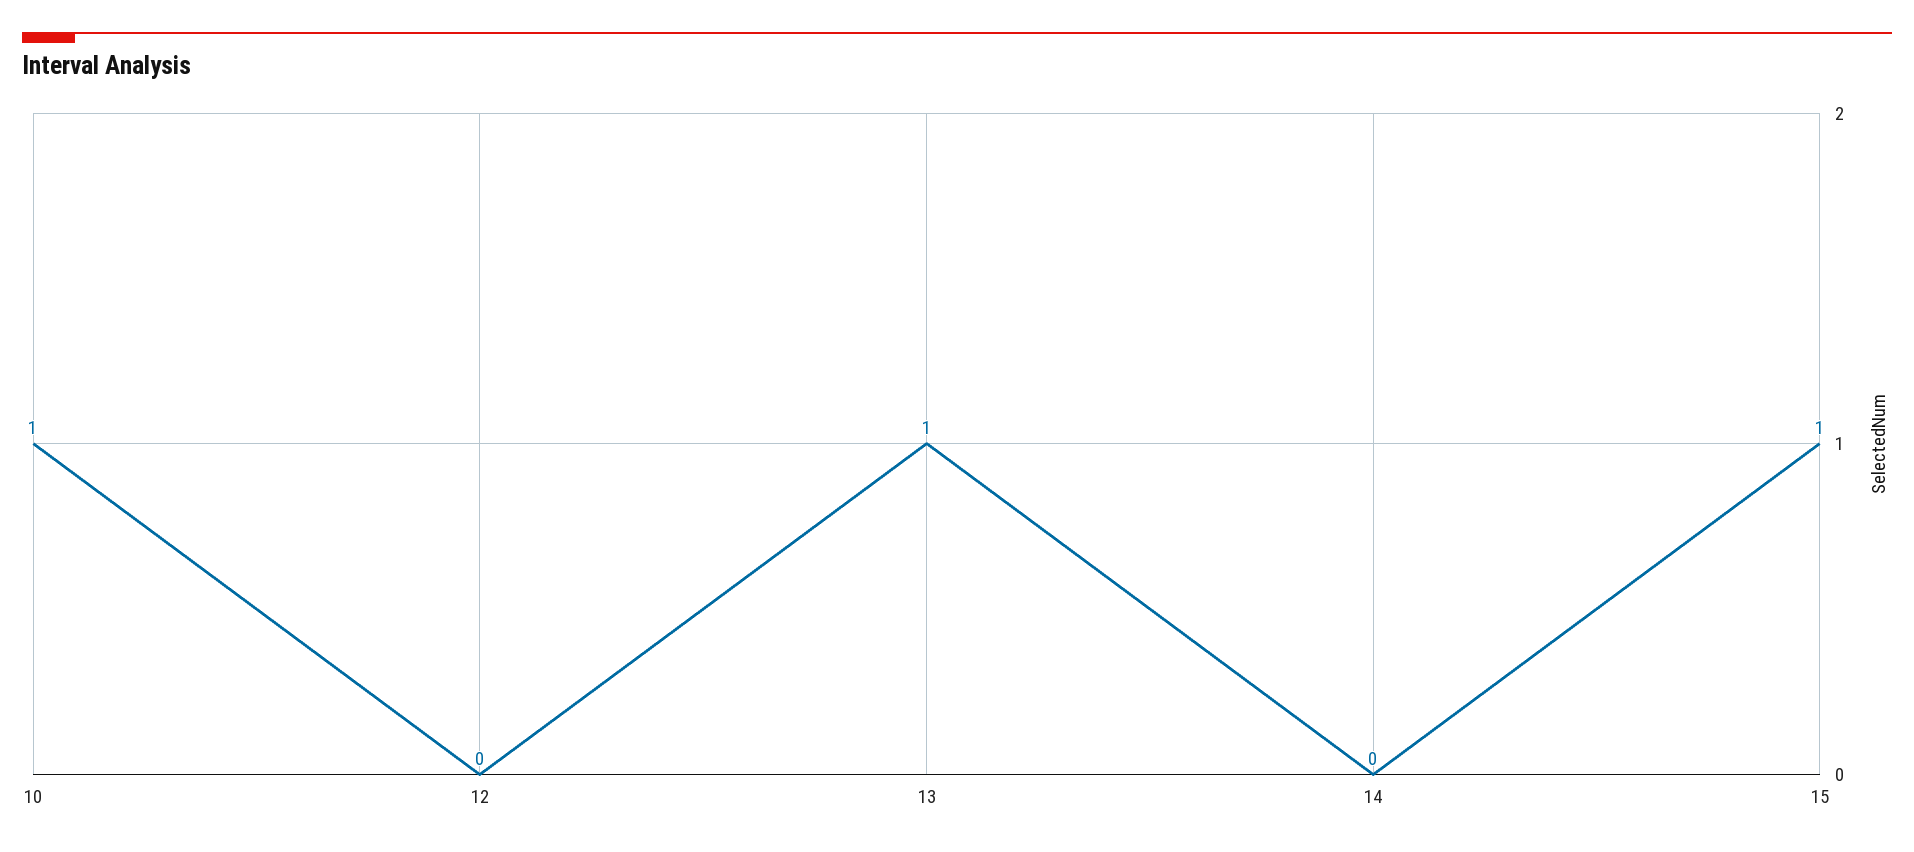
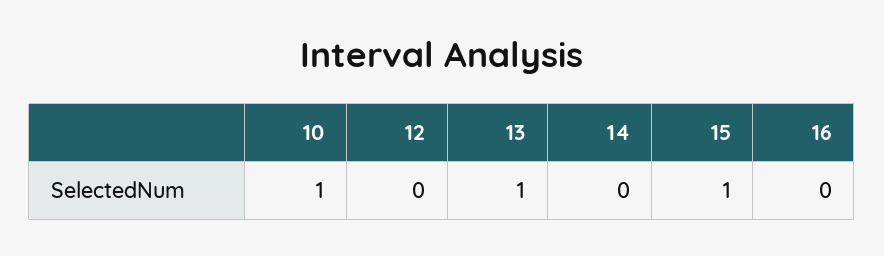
  {
    "10": 1,
    "12": 0,
    "13": 1,
    "14": 0,
-   "15": 1
+   "15": 1,
+   "16": 0
  }

